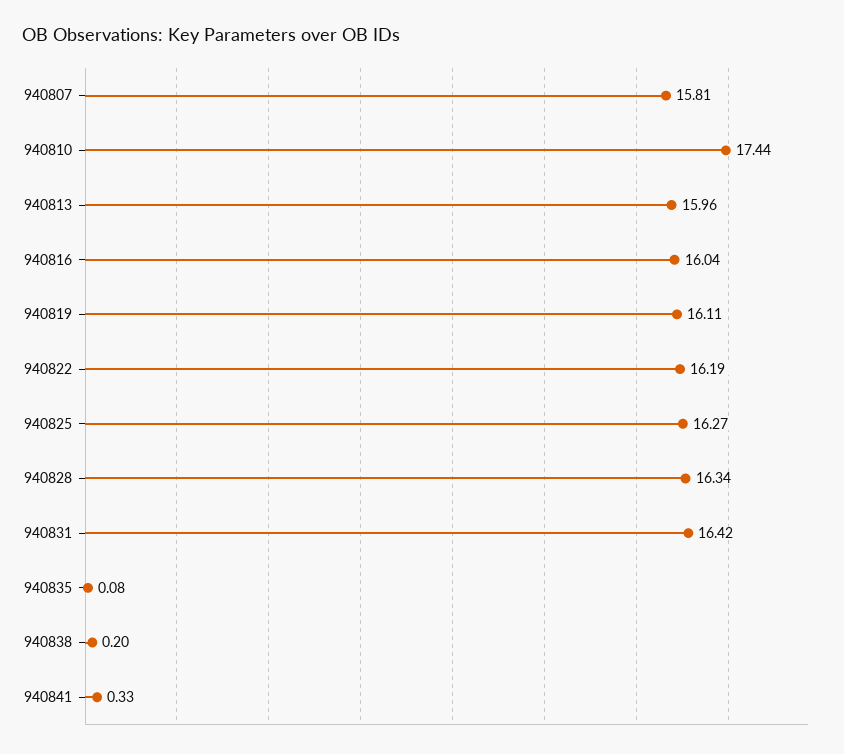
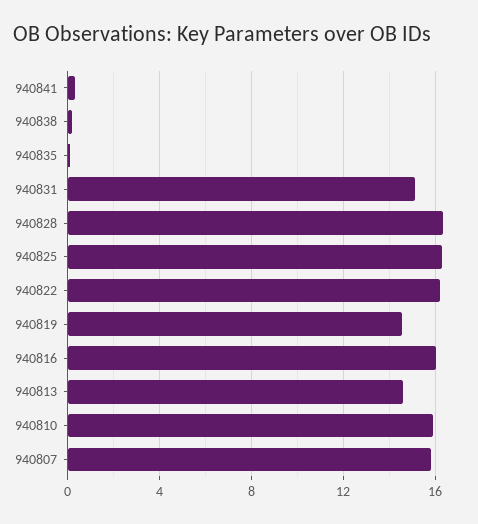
  {
    "940807": 15.81,
-   "940810": 17.44,
+   "940810": 16,
-   "940813": 15.96,
+   "940813": 14.5,
    "940816": 16.04,
-   "940819": 16.11,
+   "940819": 14.5,
    "940822": 16.19,
    "940825": 16.27,
    "940828": 16.34,
-   "940831": 16.42,
+   "940831": 15,
    "940835": 0.08,
    "940838": 0.2,
    "940841": 0.33
  }

